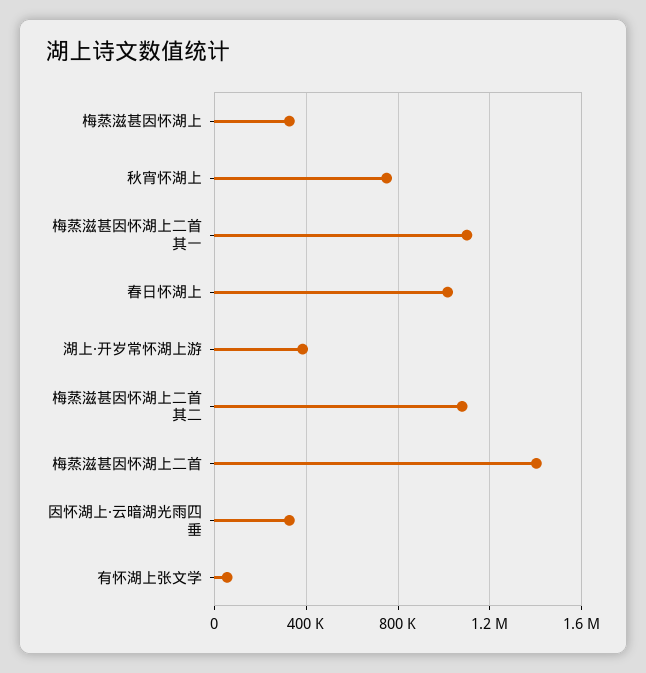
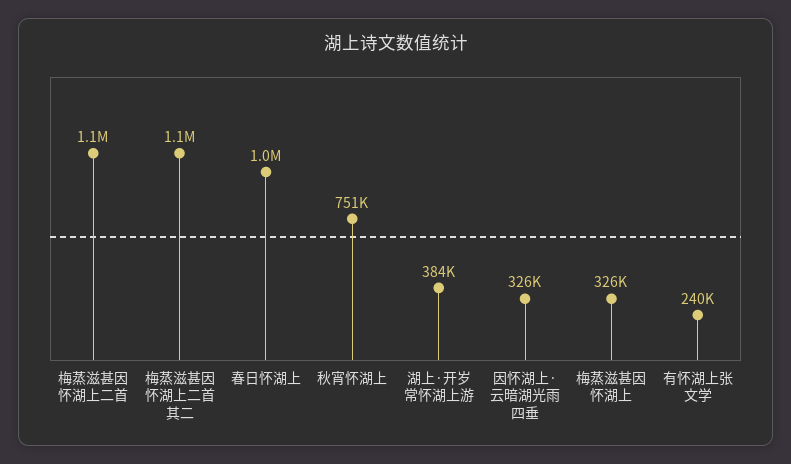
  {
    "梅蒸滋甚因怀湖上": 326000,
    "秋宵怀湖上": 751000,
-   "梅蒸滋甚因怀湖上二首 其一": 1100000,
    "春日怀湖上": 1000000,
    "湖上·开岁常怀湖上游": 384000,
    "梅蒸滋甚因怀湖上二首 其二": 1100000,
-   "梅蒸滋甚因怀湖上二首": 1400000,
+   "梅蒸滋甚因怀湖上二首": 1100000,
    "因怀湖上·云暗湖光雨四垂": 326000,
-   "有怀湖上张文学": 50000
+   "有怀湖上张文学": 240000
  }

